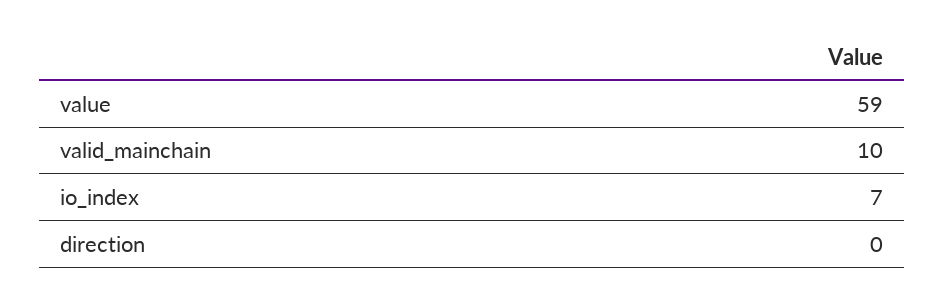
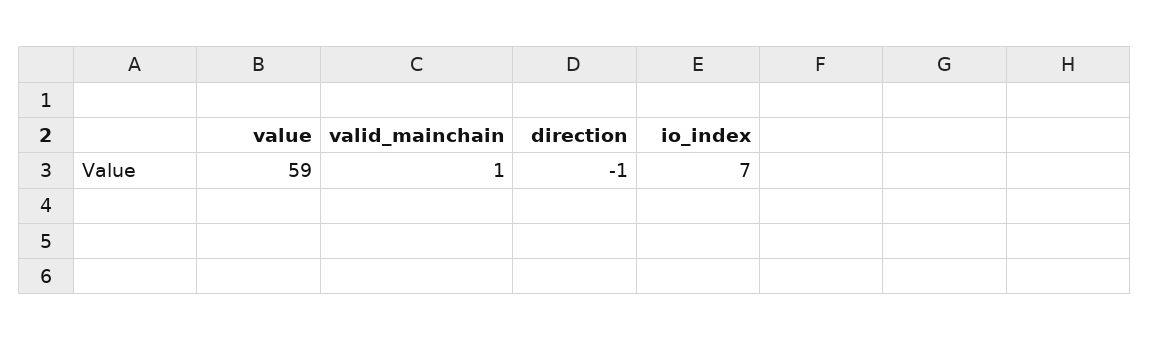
  {
    "value": 59,
-   "valid_mainchain": 10,
+   "valid_mainchain": 1,
    "io_index": 7,
-   "direction": 0
+   "direction": -1
  }

